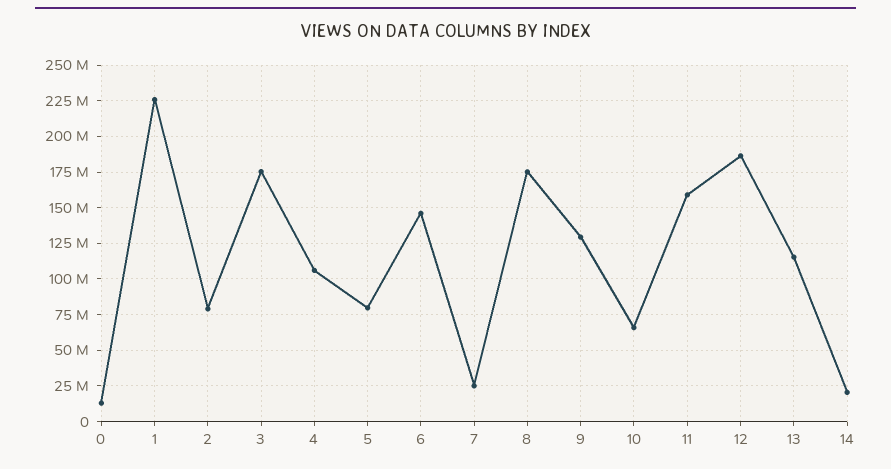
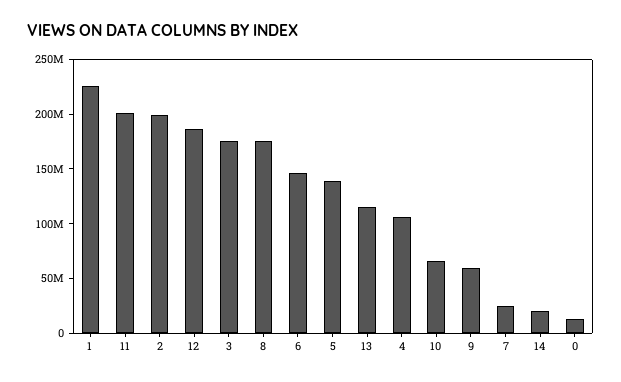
  {
    "0": 15000000,
    "1": 225000000,
-   "2": 80000000,
+   "2": 200000000,
    "3": 175000000,
    "4": 105000000,
-   "5": 80000000,
+   "5": 140000000,
    "6": 145000000,
    "7": 25000000,
    "8": 175000000,
-   "9": 130000000,
+   "9": 60000000,
    "10": 65000000,
-   "11": 160000000,
+   "11": 200000000,
    "12": 185000000,
    "13": 115000000,
    "14": 20000000
  }

